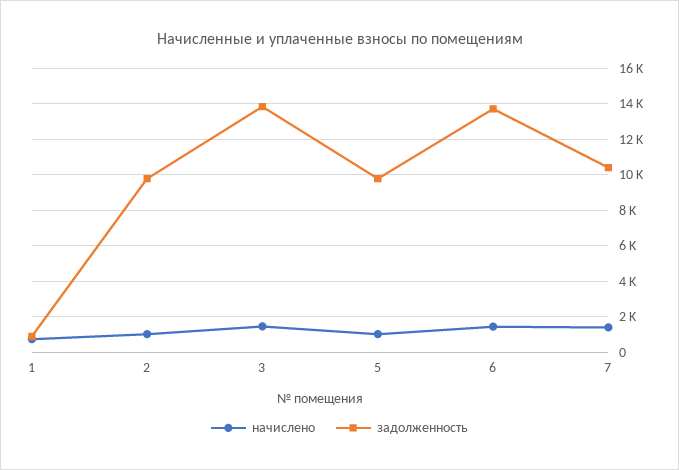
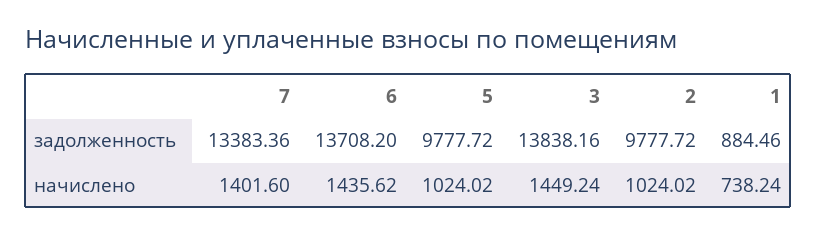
  {
    "начислено": {
      "1": 738.24,
      "2": 1024.02,
      "3": 1449.24,
      "5": 1024.02,
      "6": 1435.62,
      "7": 1401.6
    },
    "задолженность": {
      "1": 884.46,
      "2": 9777.72,
      "3": 13838.16,
      "5": 9777.72,
      "6": 13708.2,
-     "7": 10500
+     "7": 13383.36
    }
  }

